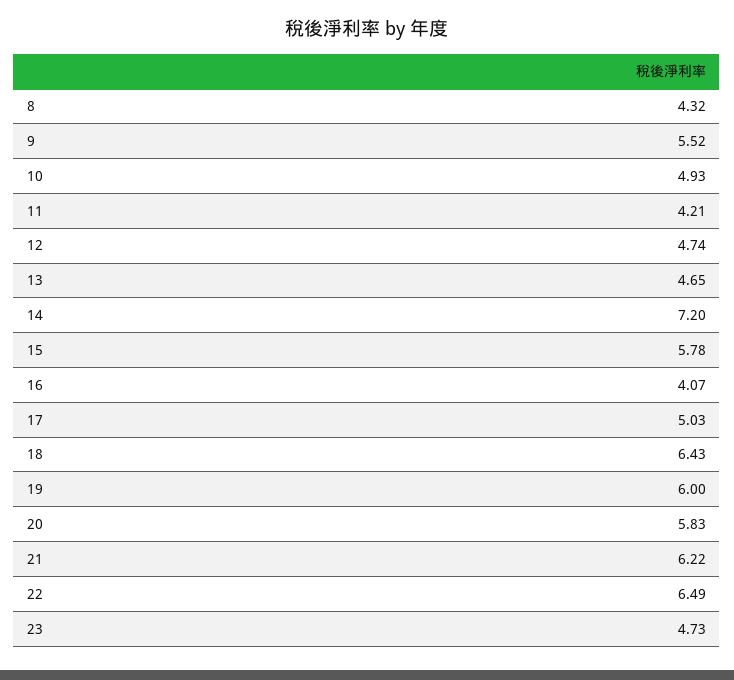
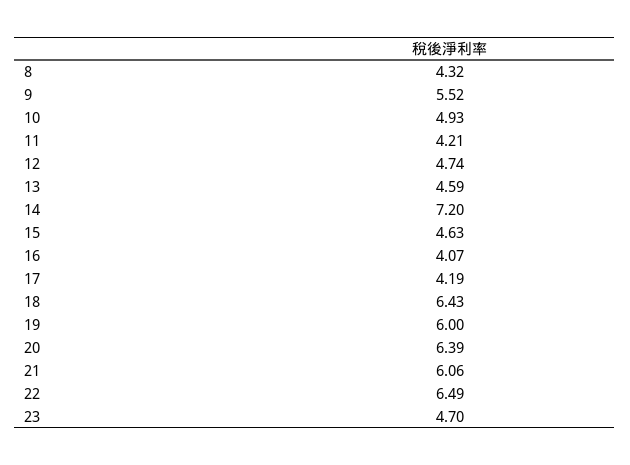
  {
    "8": 4.32,
    "9": 5.52,
    "10": 4.93,
    "11": 4.21,
    "12": 4.74,
-   "13": 4.65,
+   "13": 4.59,
    "14": 7.2,
-   "15": 5.78,
+   "15": 4.63,
    "16": 4.07,
-   "17": 5.03,
+   "17": 4.19,
    "18": 6.43,
    "19": 6,
-   "20": 5.83,
+   "20": 6.39,
-   "21": 6.22,
+   "21": 6.06,
    "22": 6.49,
-   "23": 4.73
+   "23": 4.7
  }

